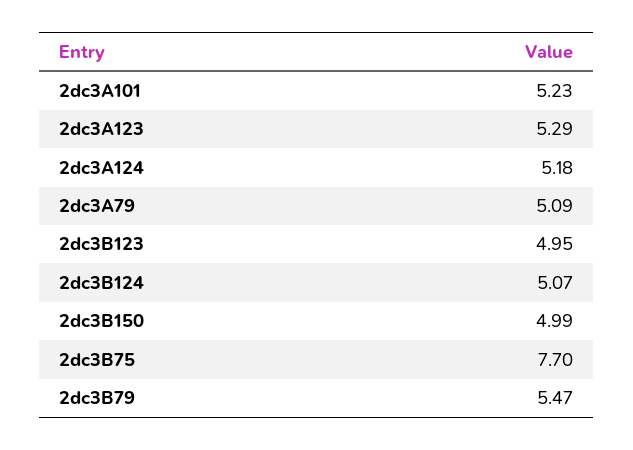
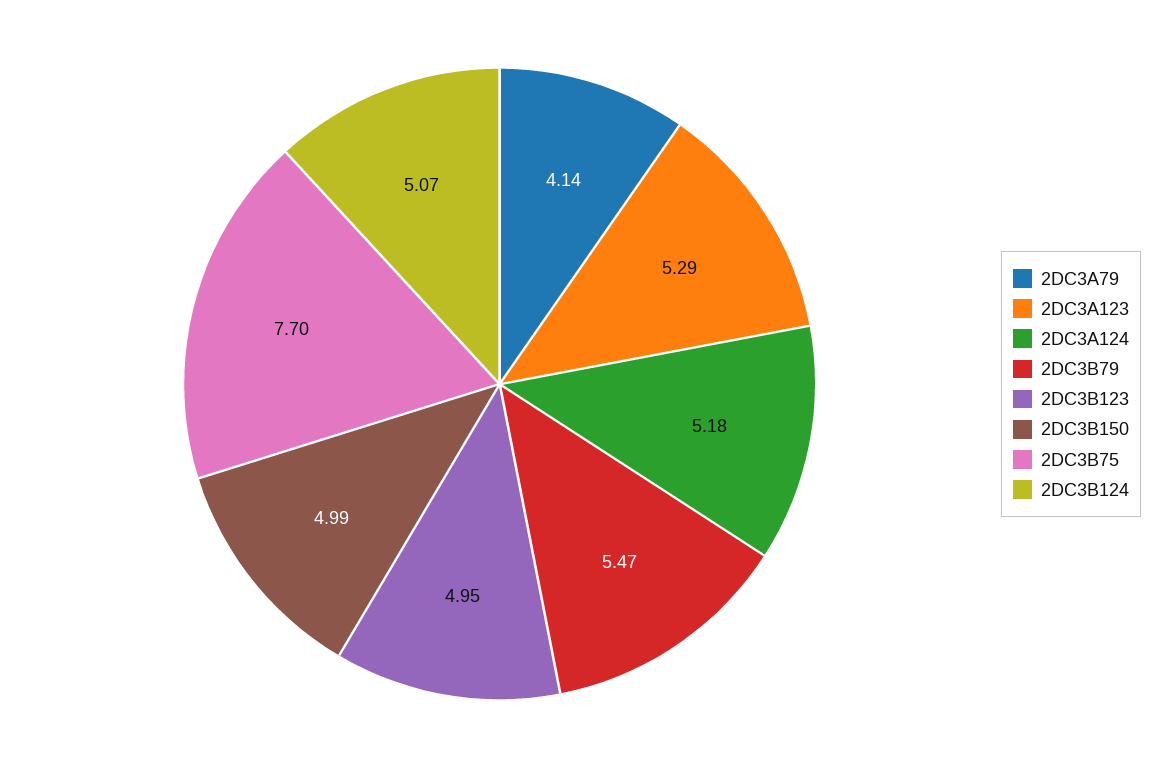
  {
-   "2dc3A101": 5.23,
    "2dc3A123": 5.29,
    "2dc3A124": 5.18,
-   "2dc3A79": 5.09,
+   "2dc3A79": 4.14,
    "2dc3B123": 4.95,
    "2dc3B124": 5.07,
    "2dc3B150": 4.99,
    "2dc3B75": 7.7,
    "2dc3B79": 5.47
  }

